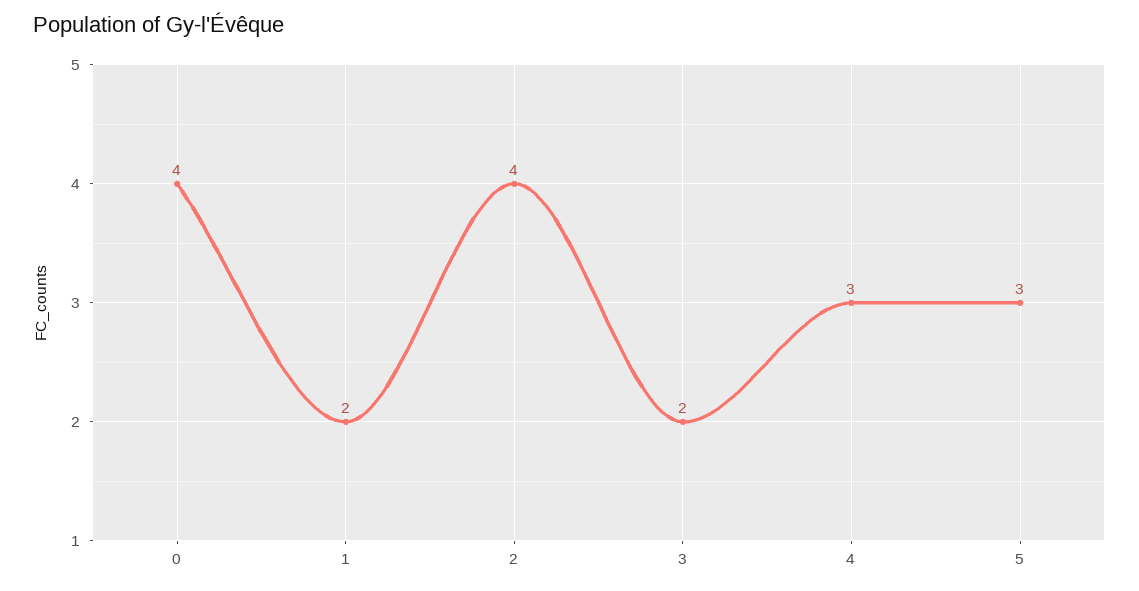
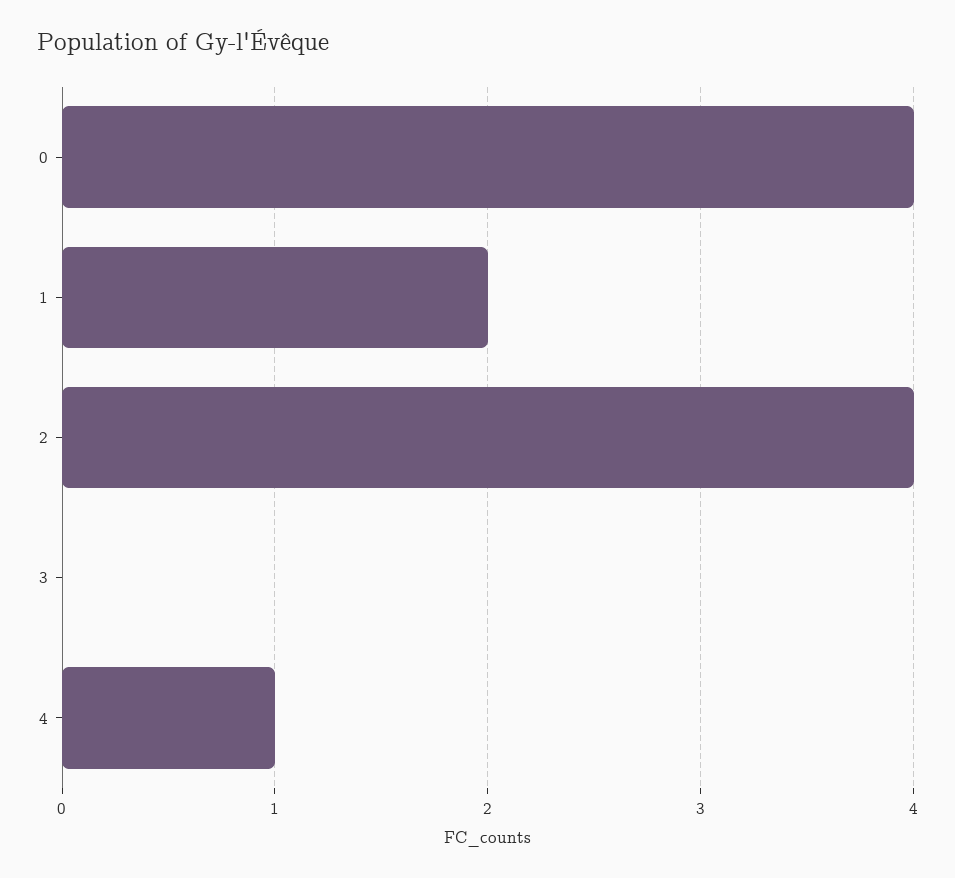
  {
    "0": 4,
    "1": 2,
    "2": 4,
-   "3": 2,
+   "3": 0,
-   "4": 3,
+   "4": 1
-   "5": 3
  }

